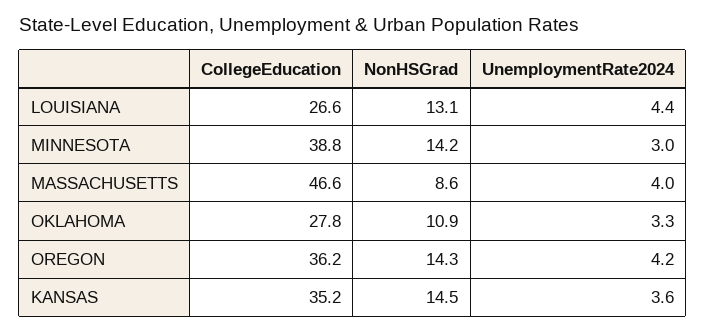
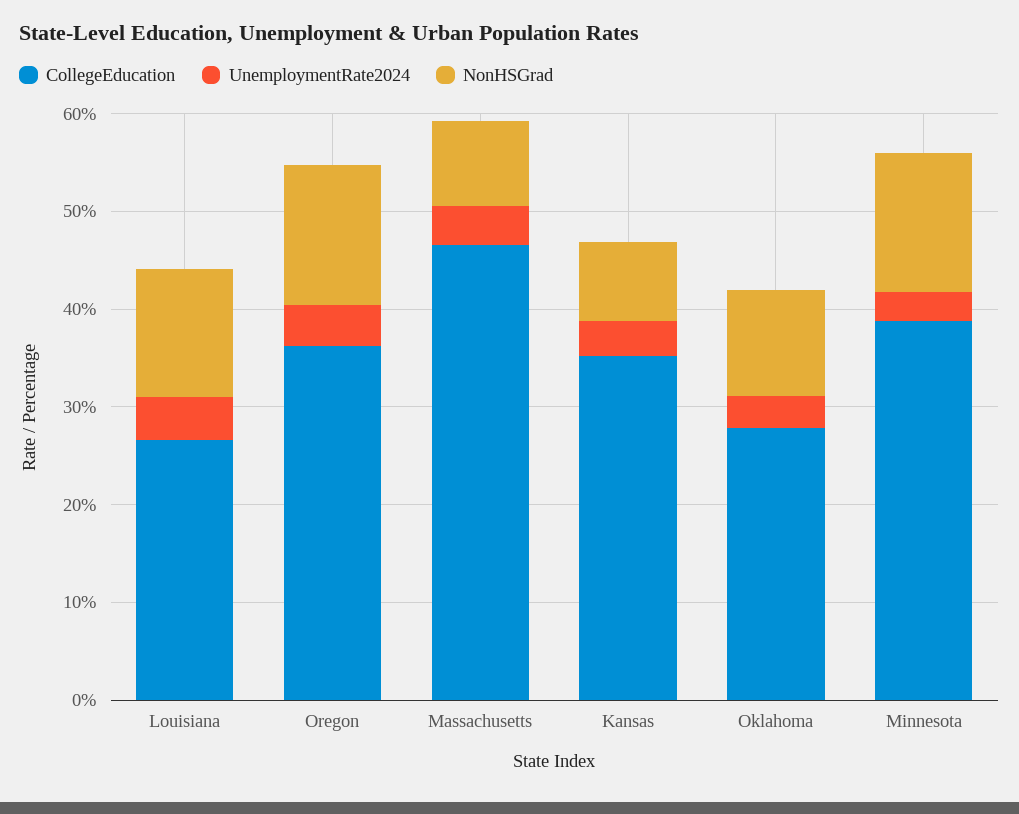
  {
    "CollegeEducation": {
      "LOUISIANA": 26.6,
      "MINNESOTA": 38.8,
      "MASSACHUSETTS": 46.6,
      "OKLAHOMA": 27.8,
      "OREGON": 36.2,
      "KANSAS": 35.2
    },
    "NonHSGrad": {
      "LOUISIANA": 13.1,
      "MINNESOTA": 14.2,
      "MASSACHUSETTS": 8.6,
      "OKLAHOMA": 10.9,
      "OREGON": 14.3,
-     "KANSAS": 14.5
+     "KANSAS": 8
    },
    "UnemploymentRate2024": {
      "LOUISIANA": 4.4,
      "MINNESOTA": 3,
      "MASSACHUSETTS": 4,
      "OKLAHOMA": 3.3,
      "OREGON": 4.2,
      "KANSAS": 3.6
    }
  }

